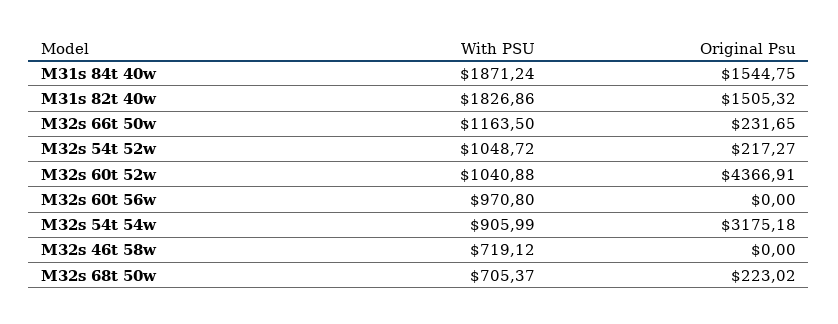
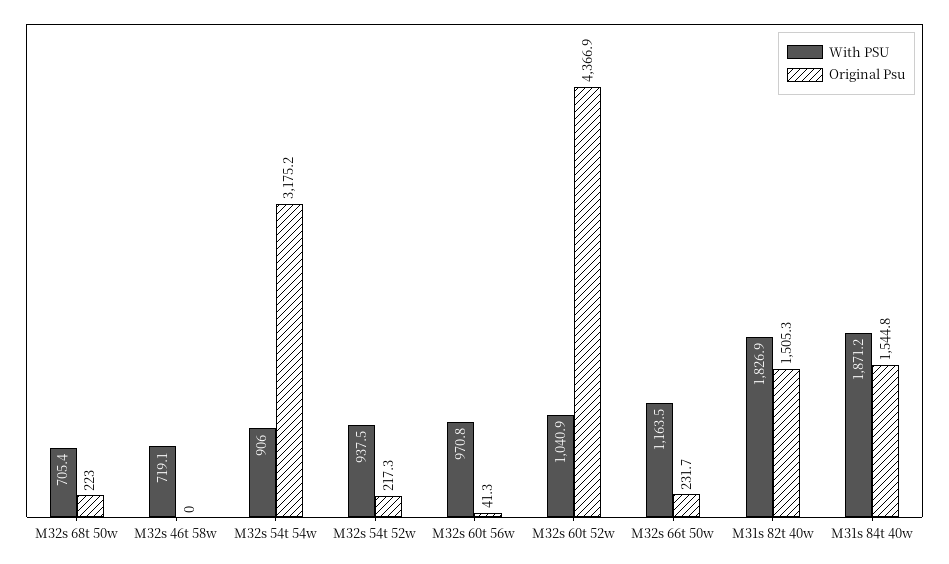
  {
    "With PSU": {
      "M31s 84t 40w": 1871.24,
      "M31s 82t 40w": 1826.86,
      "M32s 66t 50w": 1163.5,
-     "M32s 54t 52w": 1048.72,
+     "M32s 54t 52w": 937.5,
      "M32s 60t 52w": 1040.88,
      "M32s 60t 56w": 970.8,
      "M32s 54t 54w": 905.99,
      "M32s 46t 58w": 719.12,
      "M32s 68t 50w": 705.37
    },
    "Original Psu": {
      "M31s 84t 40w": 1544.75,
      "M31s 82t 40w": 1505.32,
      "M32s 66t 50w": 231.65,
      "M32s 54t 52w": 217.27,
      "M32s 60t 52w": 4366.91,
-     "M32s 60t 56w": 0,
+     "M32s 60t 56w": 41.3,
      "M32s 54t 54w": 3175.18,
      "M32s 46t 58w": 0,
      "M32s 68t 50w": 223.02
    }
  }

